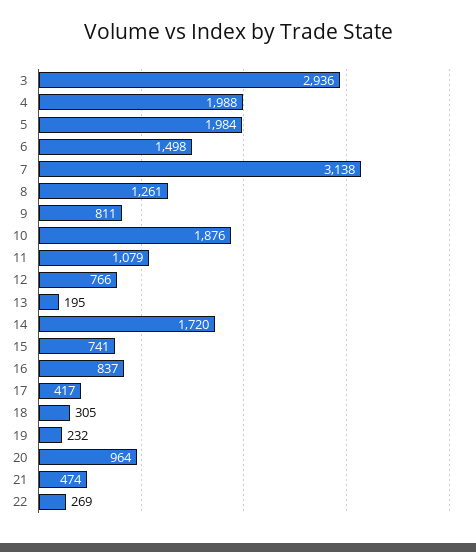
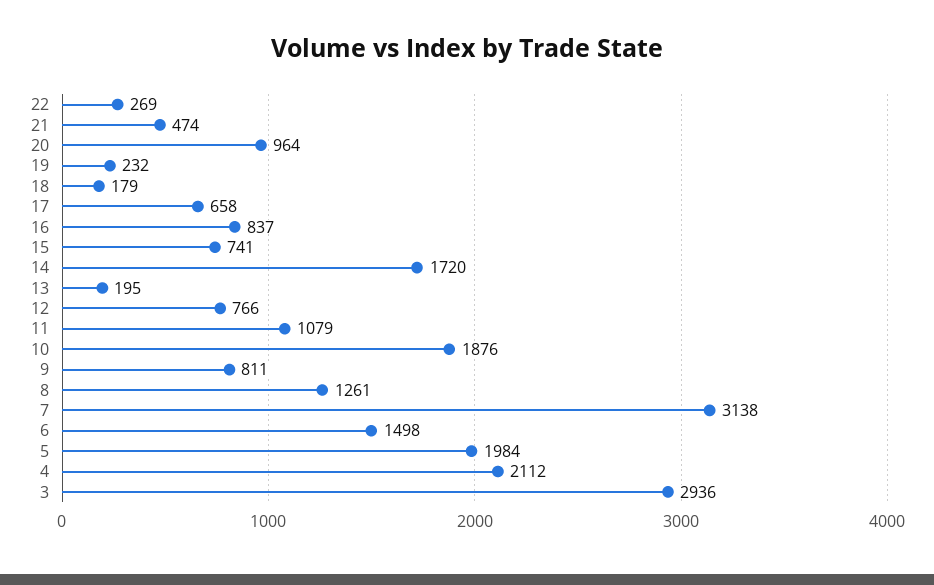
  {
    "3": 2936,
-   "4": 1988,
+   "4": 2112,
    "5": 1984,
    "6": 1498,
    "7": 3138,
    "8": 1261,
    "9": 811,
    "10": 1876,
    "11": 1079,
    "12": 766,
    "13": 195,
    "14": 1720,
    "15": 741,
    "16": 837,
-   "17": 417,
+   "17": 658,
-   "18": 305,
+   "18": 179,
    "19": 232,
    "20": 964,
    "21": 474,
    "22": 269
  }

